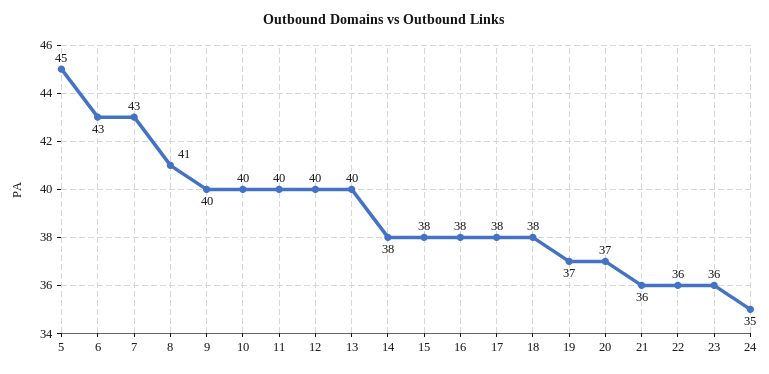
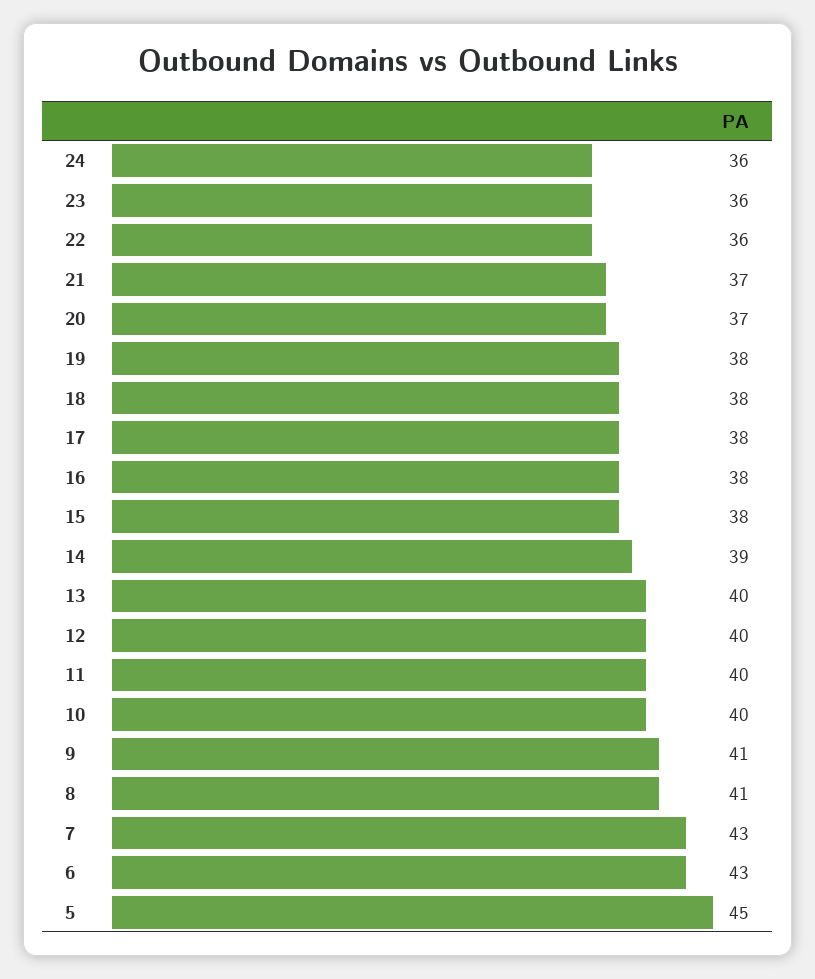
  {
    "5": 45,
    "6": 43,
    "7": 43,
    "8": 41,
-   "9": 40,
+   "9": 41,
    "10": 40,
    "11": 40,
    "12": 40,
    "13": 40,
-   "14": 38,
+   "14": 39,
    "15": 38,
    "16": 38,
    "17": 38,
    "18": 38,
-   "19": 37,
+   "19": 38,
    "20": 37,
-   "21": 36,
+   "21": 37,
    "22": 36,
    "23": 36,
-   "24": 35
+   "24": 36
  }

